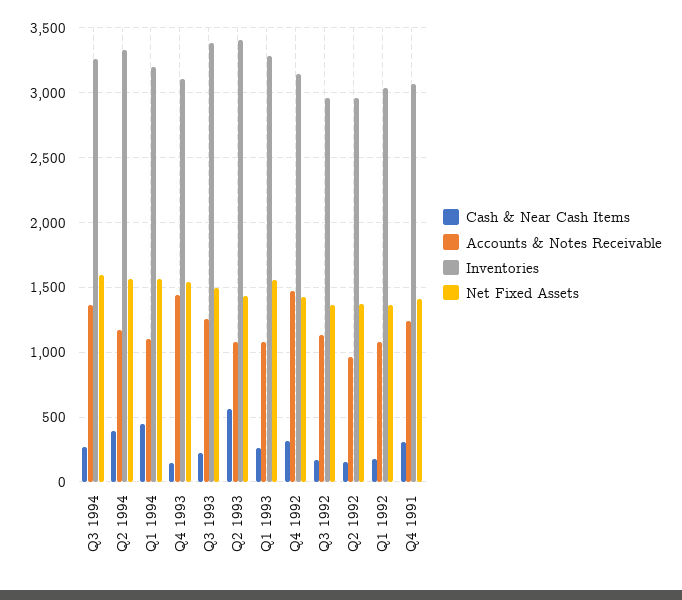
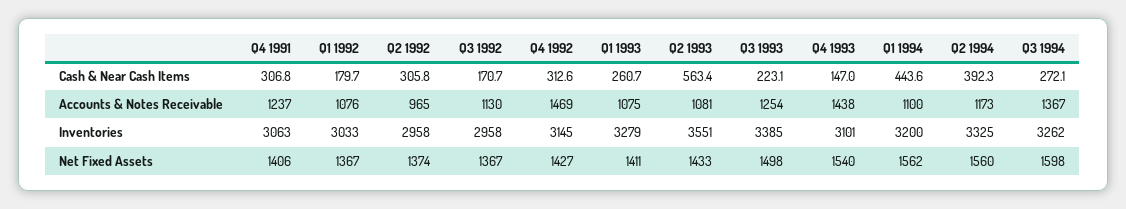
  {
    "Cash & Near Cash Items": {
      "Q3 1994": 272.1,
      "Q2 1994": 392.3,
      "Q1 1994": 443.6,
      "Q4 1993": 147,
      "Q3 1993": 223.1,
      "Q2 1993": 563.4,
      "Q1 1993": 260.7,
      "Q4 1992": 312.6,
      "Q3 1992": 170.7,
-     "Q2 1992": 150,
+     "Q2 1992": 305.8,
      "Q1 1992": 179.7,
      "Q4 1991": 306.8
    },
    "Accounts & Notes Receivable": {
      "Q3 1994": 1367,
      "Q2 1994": 1173,
      "Q1 1994": 1100,
      "Q4 1993": 1438,
      "Q3 1993": 1254,
      "Q2 1993": 1081,
      "Q1 1993": 1075,
      "Q4 1992": 1469,
      "Q3 1992": 1130,
      "Q2 1992": 965,
      "Q1 1992": 1076,
      "Q4 1991": 1237
    },
    "Inventories": {
      "Q3 1994": 3262,
      "Q2 1994": 3325,
      "Q1 1994": 3200,
      "Q4 1993": 3101,
      "Q3 1993": 3385,
-     "Q2 1993": 3400,
+     "Q2 1993": 3551,
      "Q1 1993": 3279,
      "Q4 1992": 3145,
      "Q3 1992": 2958,
      "Q2 1992": 2958,
      "Q1 1992": 3033,
      "Q4 1991": 3063
    },
    "Net Fixed Assets": {
      "Q3 1994": 1598,
      "Q2 1994": 1560,
      "Q1 1994": 1562,
      "Q4 1993": 1540,
      "Q3 1993": 1498,
      "Q2 1993": 1433,
-     "Q1 1993": 1550,
+     "Q1 1993": 1411,
      "Q4 1992": 1427,
      "Q3 1992": 1367,
      "Q2 1992": 1374,
      "Q1 1992": 1367,
      "Q4 1991": 1406
    }
  }

